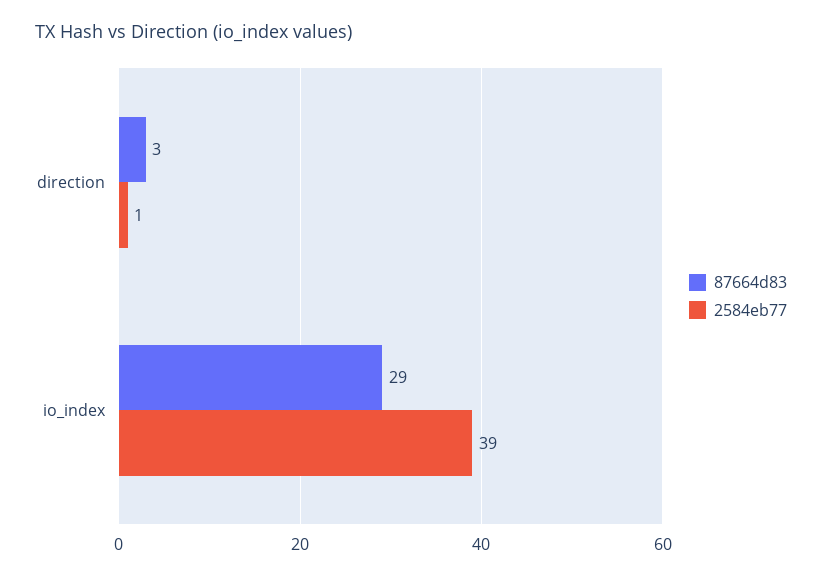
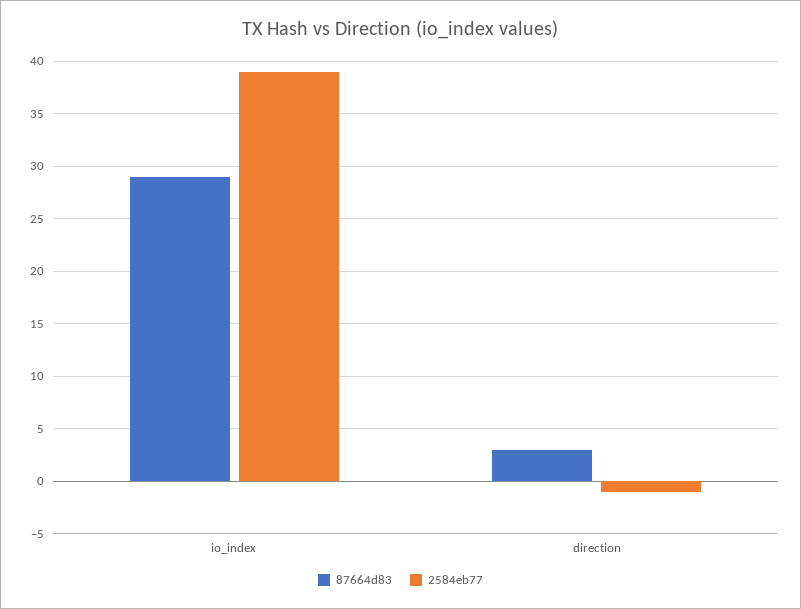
  {
    "87664d83": {
      "direction": 3,
      "io_index": 29
    },
    "2584eb77": {
-     "direction": 1,
+     "direction": -1,
      "io_index": 39
    }
  }

